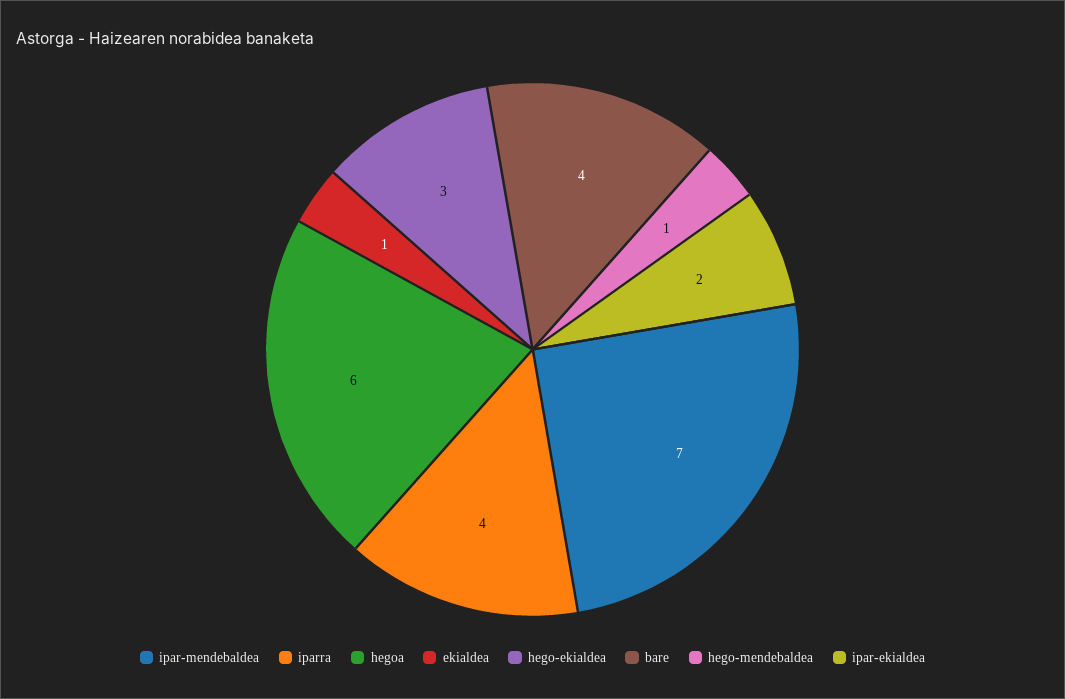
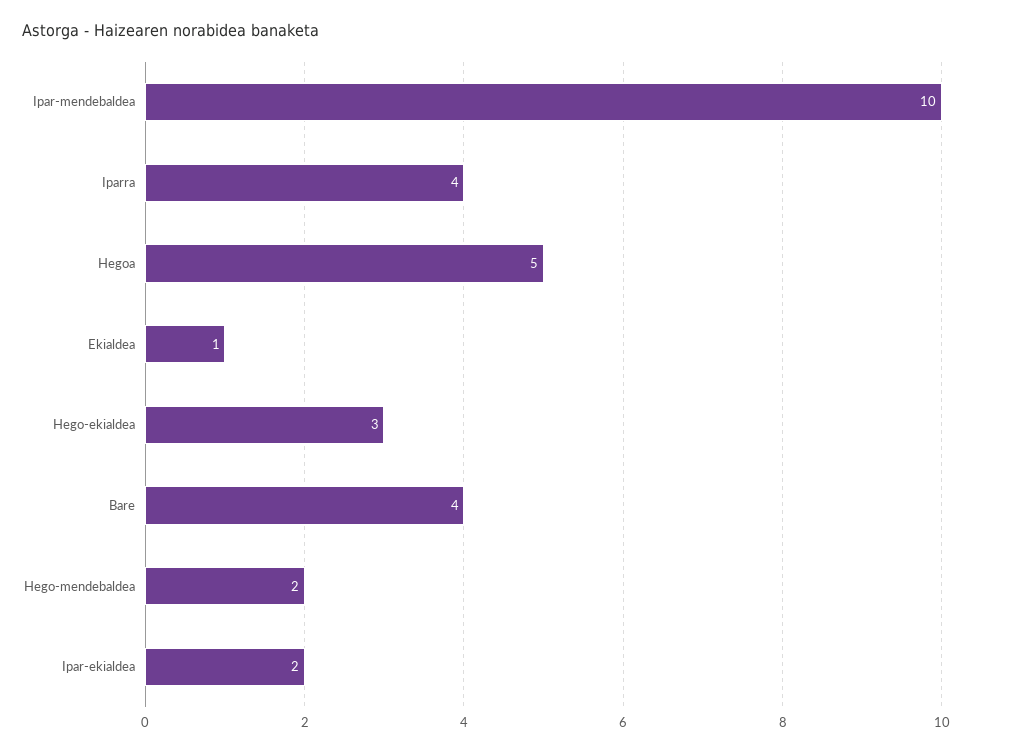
  {
-   "ipar-mendebaldea": 7,
+   "ipar-mendebaldea": 10,
    "iparra": 4,
-   "hegoa": 6,
+   "hegoa": 5,
    "ekialdea": 1,
    "hego-ekialdea": 3,
    "bare": 4,
-   "hego-mendebaldea": 1,
+   "hego-mendebaldea": 2,
    "ipar-ekialdea": 2
  }

